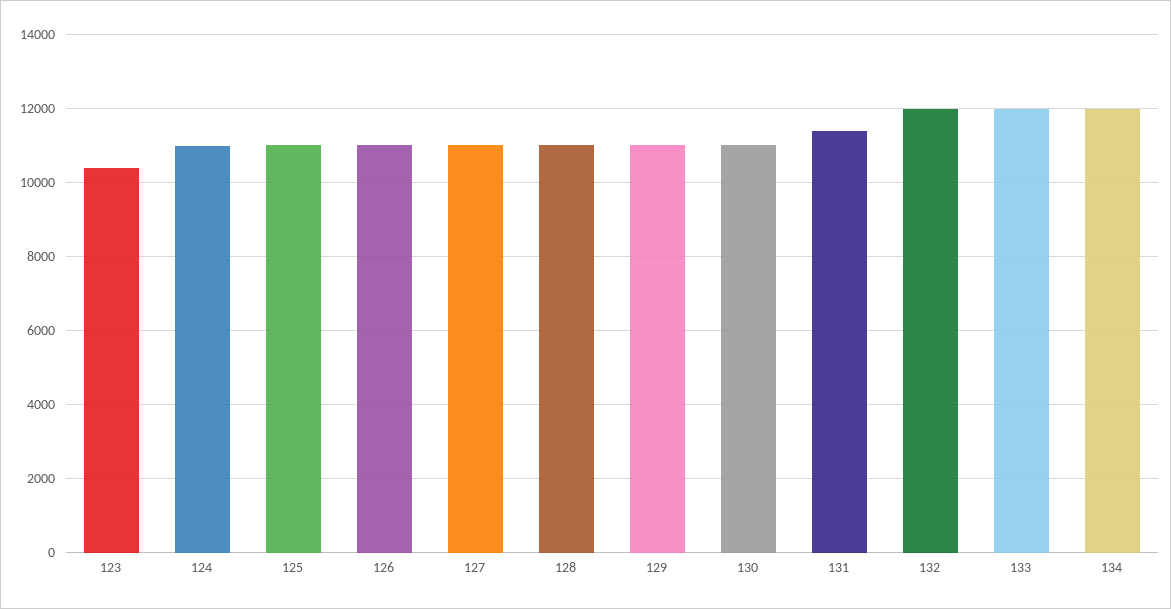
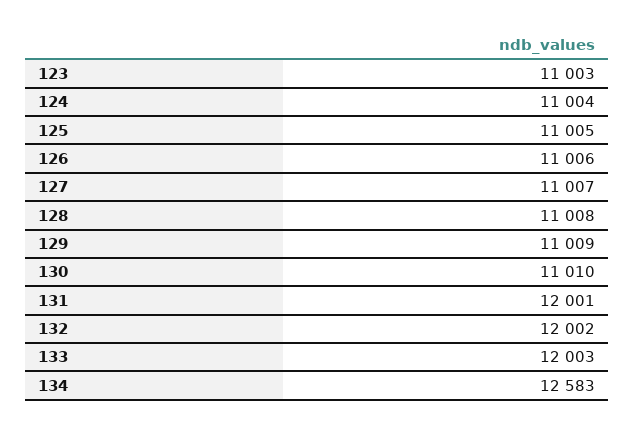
  {
-   "123": 10400,
+   "123": 11003,
    "124": 11004,
    "125": 11005,
    "126": 11006,
    "127": 11007,
    "128": 11008,
    "129": 11009,
    "130": 11010,
-   "131": 11400,
+   "131": 12001,
    "132": 12002,
    "133": 12003,
-   "134": 12000
+   "134": 12583
  }

